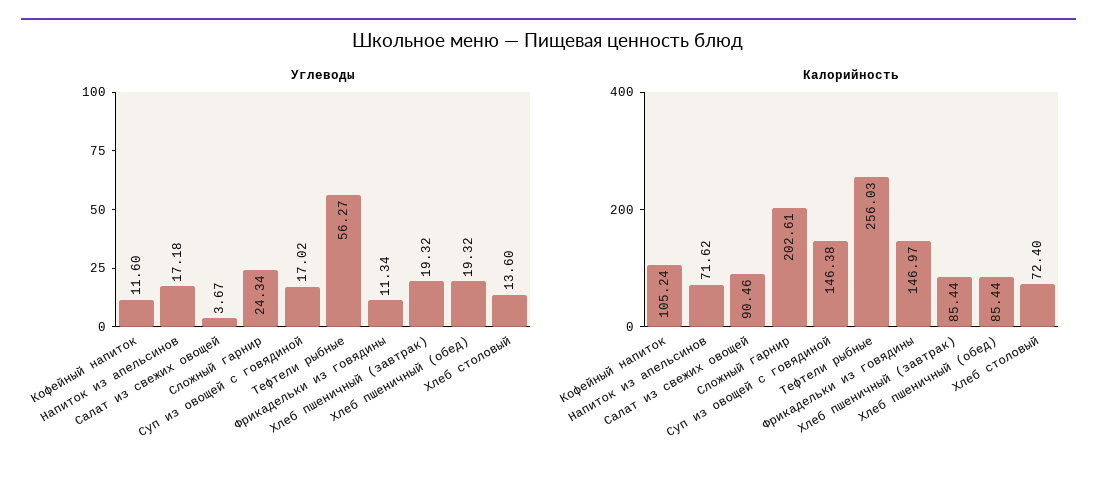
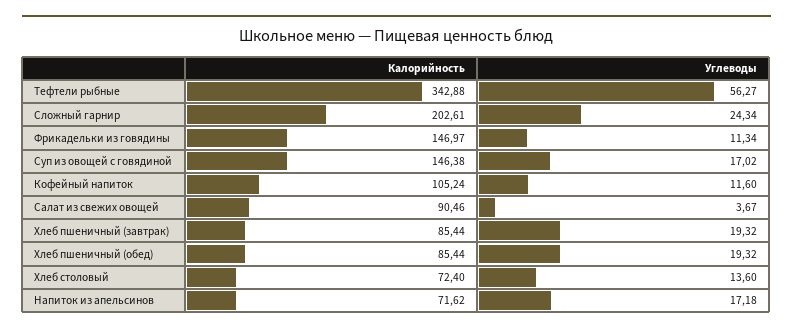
  {
    "Углеводы": {
      "Кофейный напиток": 11.6,
      "Напиток из апельсинов": 17.18,
      "Салат из свежих овощей": 3.67,
      "Сложный гарнир": 24.34,
      "Суп из овощей с говядиной": 17.02,
      "Тефтели рыбные": 56.27,
      "Фрикадельки из говядины": 11.34,
      "Хлеб пшеничный (завтрак)": 19.32,
      "Хлеб пшеничный (обед)": 19.32,
      "Хлеб столовый": 13.6
    },
    "Калорийность": {
      "Кофейный напиток": 105.24,
      "Напиток из апельсинов": 71.62,
      "Салат из свежих овощей": 90.46,
      "Сложный гарнир": 202.61,
      "Суп из овощей с говядиной": 146.38,
-     "Тефтели рыбные": 256.03,
+     "Тефтели рыбные": 342.88,
      "Фрикадельки из говядины": 146.97,
      "Хлеб пшеничный (завтрак)": 85.44,
      "Хлеб пшеничный (обед)": 85.44,
      "Хлеб столовый": 72.4
    }
  }

